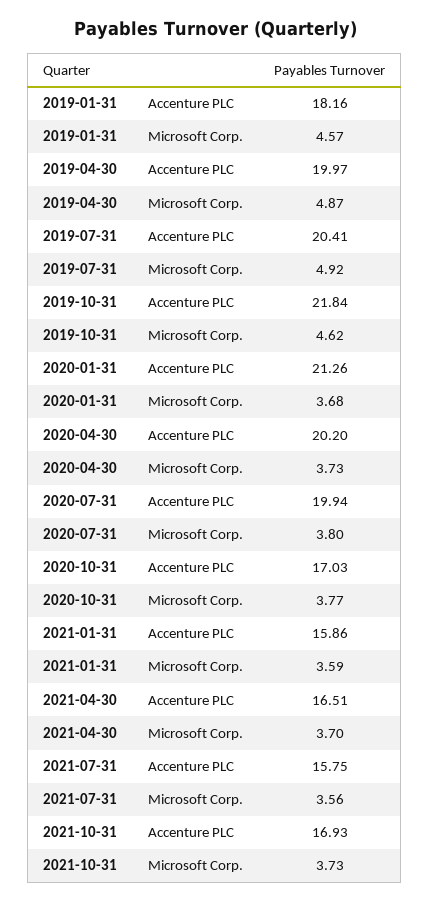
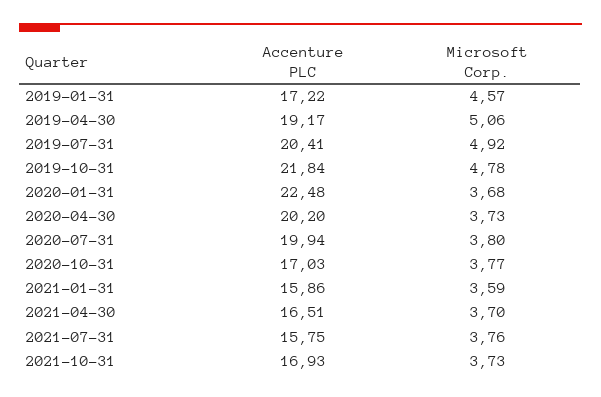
  {
    "2019-01-31": {
-     "Accenture PLC": 18.16,
+     "Accenture PLC": 17.22,
      "Microsoft Corp.": 4.57
    },
    "2019-04-30": {
-     "Accenture PLC": 19.97,
+     "Accenture PLC": 19.17,
-     "Microsoft Corp.": 4.87
+     "Microsoft Corp.": 5.06
    },
    "2019-07-31": {
      "Accenture PLC": 20.41,
      "Microsoft Corp.": 4.92
    },
    "2019-10-31": {
      "Accenture PLC": 21.84,
-     "Microsoft Corp.": 4.62
+     "Microsoft Corp.": 4.78
    },
    "2020-01-31": {
-     "Accenture PLC": 21.26,
+     "Accenture PLC": 22.48,
      "Microsoft Corp.": 3.68
    },
    "2020-04-30": {
      "Accenture PLC": 20.2,
      "Microsoft Corp.": 3.73
    },
    "2020-07-31": {
      "Accenture PLC": 19.94,
      "Microsoft Corp.": 3.8
    },
    "2020-10-31": {
      "Accenture PLC": 17.03,
      "Microsoft Corp.": 3.77
    },
    "2021-01-31": {
      "Accenture PLC": 15.86,
      "Microsoft Corp.": 3.59
    },
    "2021-04-30": {
      "Accenture PLC": 16.51,
      "Microsoft Corp.": 3.7
    },
    "2021-07-31": {
      "Accenture PLC": 15.75,
-     "Microsoft Corp.": 3.56
+     "Microsoft Corp.": 3.76
    },
    "2021-10-31": {
      "Accenture PLC": 16.93,
      "Microsoft Corp.": 3.73
    }
  }

